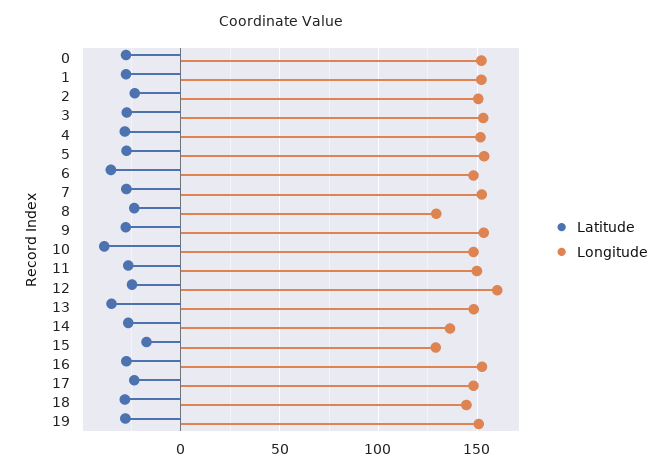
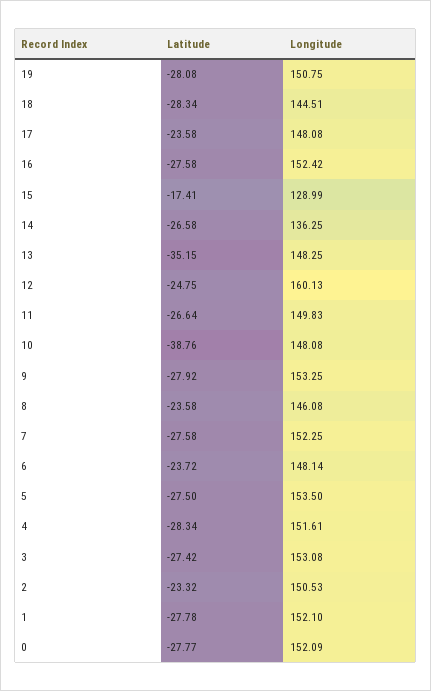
  {
    "Latitude": {
      "0": -27.77,
      "1": -27.78,
      "2": -23.32,
      "3": -27.42,
      "4": -28.34,
      "5": -27.5,
-     "6": -35,
+     "6": -23.72,
      "7": -27.58,
      "8": -23.58,
      "9": -27.92,
      "10": -38.76,
      "11": -26.64,
      "12": -24.75,
      "13": -35.15,
      "14": -26.58,
      "15": -17.41,
      "16": -27.58,
      "17": -23.58,
      "18": -28.34,
      "19": -28.08
    },
    "Longitude": {
      "0": 152.09,
      "1": 152.1,
      "2": 150.53,
      "3": 153.08,
      "4": 151.61,
      "5": 153.5,
      "6": 148.14,
      "7": 152.25,
-     "8": 130,
+     "8": 146.08,
      "9": 153.25,
      "10": 148.08,
      "11": 149.83,
      "12": 160.13,
      "13": 148.25,
      "14": 136.25,
      "15": 128.99,
      "16": 152.42,
      "17": 148.08,
      "18": 144.51,
      "19": 150.75
    }
  }

